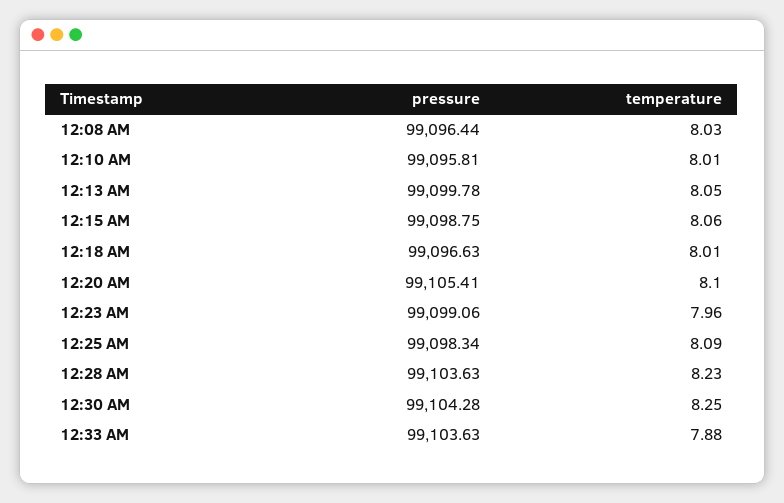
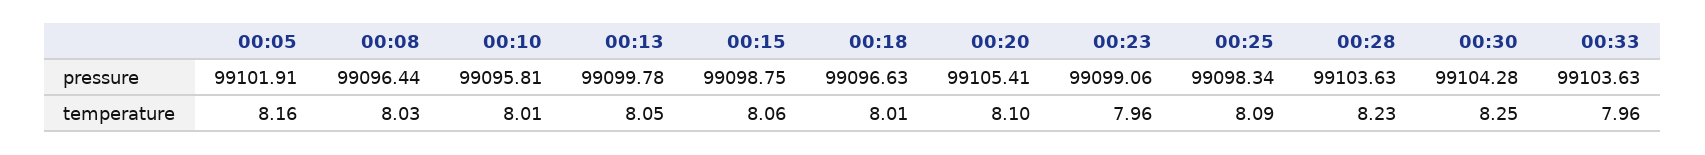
  {
    "pressure": {
      "12:08 AM": 99096.44,
      "12:10 AM": 99095.81,
      "12:13 AM": 99099.78,
      "12:15 AM": 99098.75,
      "12:18 AM": 99096.63,
      "12:20 AM": 99105.41,
      "12:23 AM": 99099.06,
      "12:25 AM": 99098.34,
      "12:28 AM": 99103.63,
      "12:30 AM": 99104.28,
-     "12:33 AM": 99103.63
+     "12:33 AM": 99103.63,
+     "00:05": 99101.91
    },
    "temperature": {
      "12:08 AM": 8.03,
      "12:10 AM": 8.01,
      "12:13 AM": 8.05,
      "12:15 AM": 8.06,
      "12:18 AM": 8.01,
      "12:20 AM": 8.1,
      "12:23 AM": 7.96,
      "12:25 AM": 8.09,
      "12:28 AM": 8.23,
      "12:30 AM": 8.25,
-     "12:33 AM": 7.88
+     "12:33 AM": 7.96,
+     "00:05": 8.16
    }
  }

